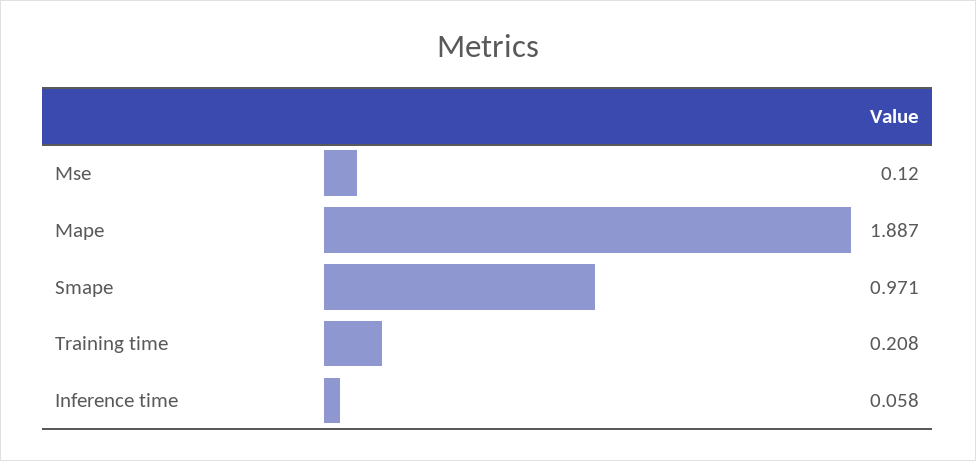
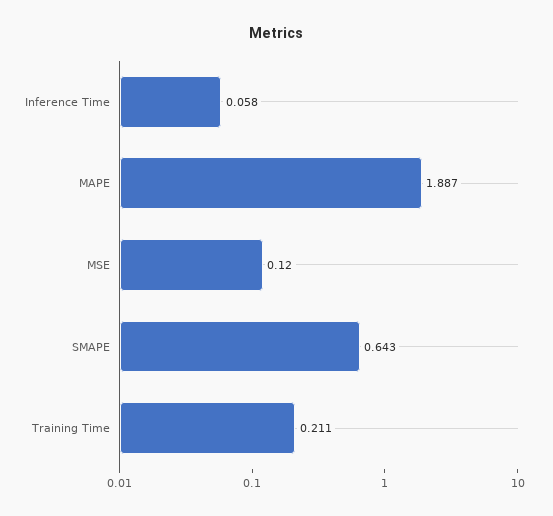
  {
    "Mse": 0.12,
    "Mape": 1.887,
-   "Smape": 0.971,
+   "Smape": 0.643,
-   "Training time": 0.208,
+   "Training time": 0.211,
    "Inference time": 0.058
  }

